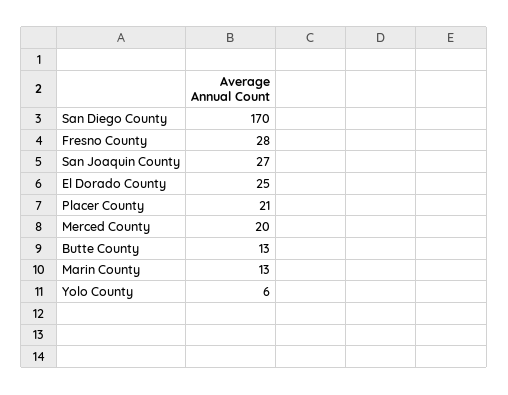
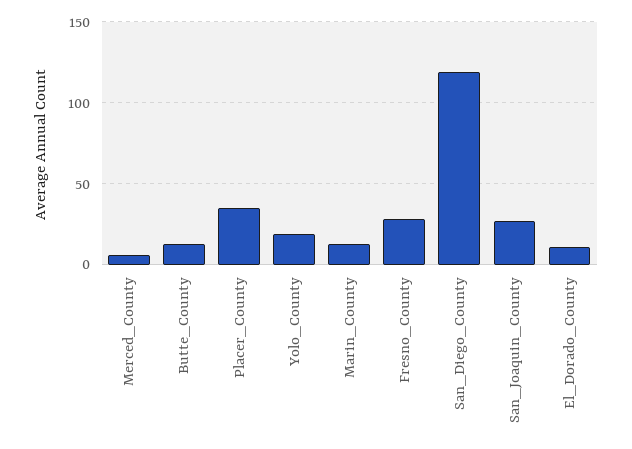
  {
-   "San Diego County": 170,
+   "San Diego County": 120,
    "Fresno County": 28,
    "San Joaquin County": 27,
-   "El Dorado County": 25,
+   "El Dorado County": 10,
-   "Placer County": 21,
+   "Placer County": 35,
-   "Merced County": 20,
+   "Merced County": 5,
    "Butte County": 13,
    "Marin County": 13,
-   "Yolo County": 6
+   "Yolo County": 20
  }

